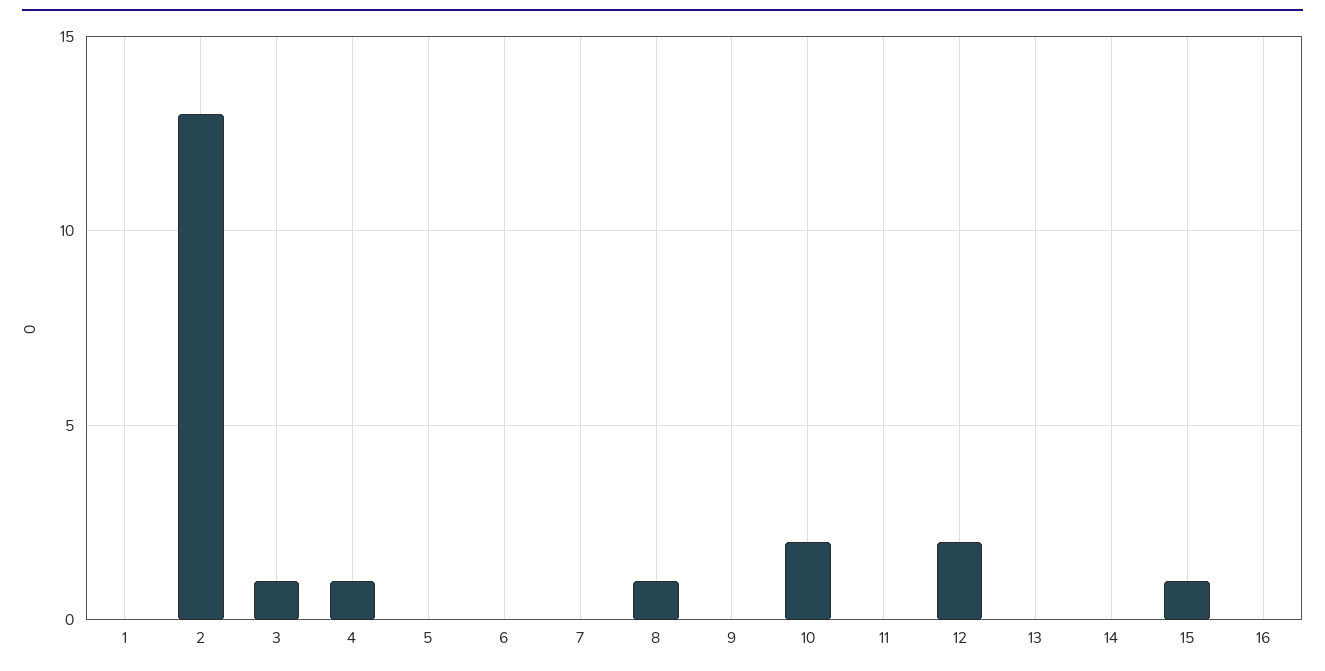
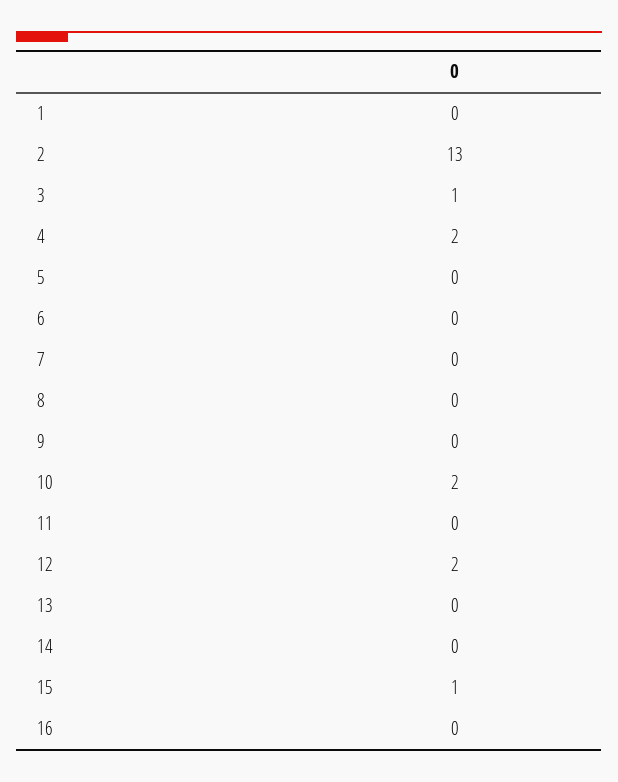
  {
    "1": 0,
    "2": 13,
    "3": 1,
-   "4": 1,
+   "4": 2,
    "5": 0,
    "6": 0,
    "7": 0,
-   "8": 1,
+   "8": 0,
    "9": 0,
    "10": 2,
    "11": 0,
    "12": 2,
    "13": 0,
    "14": 0,
    "15": 1,
    "16": 0
  }

